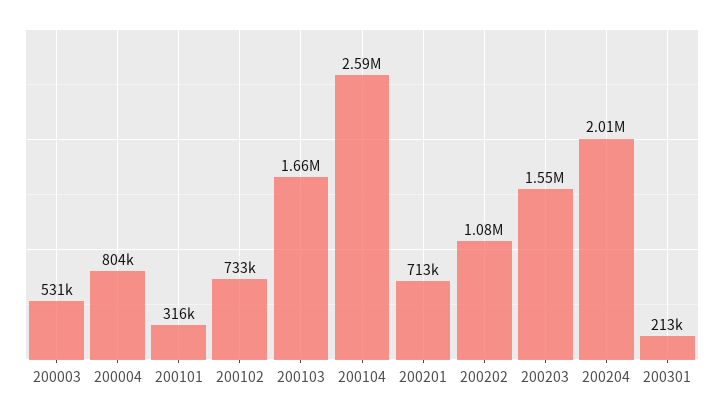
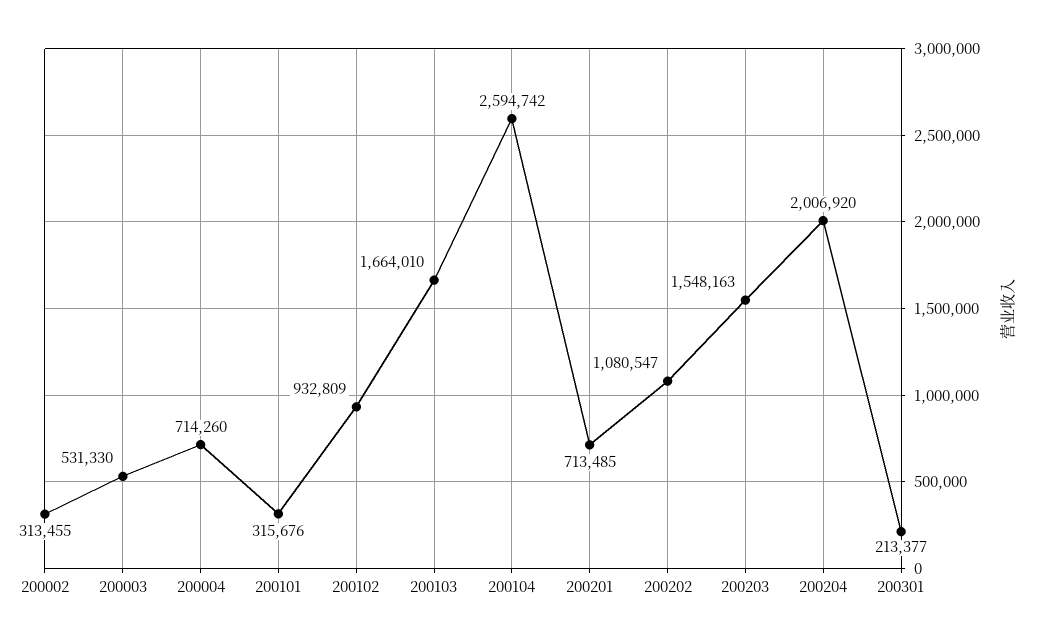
  {
    "200003": 531330,
-   "200004": 804000,
+   "200004": 714260,
    "200101": 315676,
-   "200102": 733000,
+   "200102": 932809,
    "200103": 1664010,
    "200104": 2594742,
    "200201": 713485,
    "200202": 1080547,
    "200203": 1548163,
    "200204": 2006920,
-   "200301": 213377
+   "200301": 213377,
+   "200002": 313455
  }

